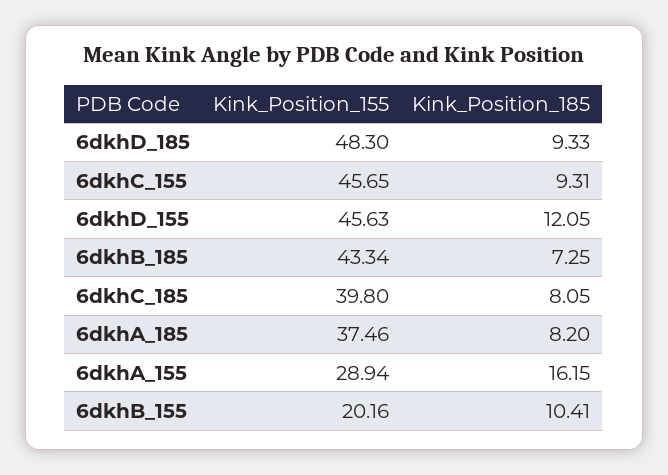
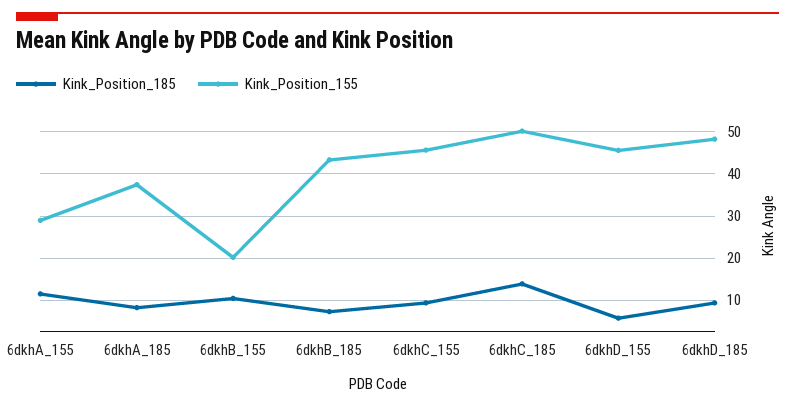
  {
    "Kink_Position_155": {
      "6dkhD_185": 48.3,
      "6dkhC_155": 45.65,
      "6dkhD_155": 45.63,
      "6dkhB_185": 43.34,
-     "6dkhC_185": 39.8,
+     "6dkhC_185": 50,
      "6dkhA_185": 37.46,
      "6dkhA_155": 28.94,
      "6dkhB_155": 20.16
    },
    "Kink_Position_185": {
      "6dkhD_185": 9.33,
      "6dkhC_155": 9.31,
-     "6dkhD_155": 12.05,
+     "6dkhD_155": 6,
      "6dkhB_185": 7.25,
-     "6dkhC_185": 8.05,
+     "6dkhC_185": 14,
      "6dkhA_185": 8.2,
-     "6dkhA_155": 16.15,
+     "6dkhA_155": 12,
      "6dkhB_155": 10.41
    }
  }

